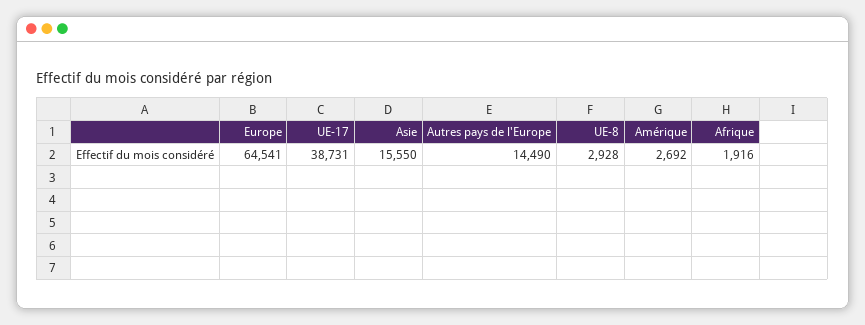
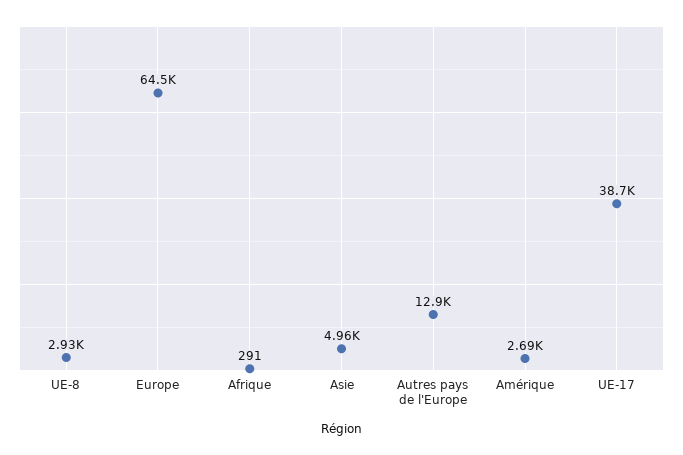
  {
    "Europe": 64541,
    "UE-17": 38731,
-   "Asie": 15550,
+   "Asie": 4960,
-   "Autres pays de l'Europe": 14490,
+   "Autres pays de l'Europe": 12900,
    "UE-8": 2928,
    "Amérique": 2692,
-   "Afrique": 1916
+   "Afrique": 291
  }

